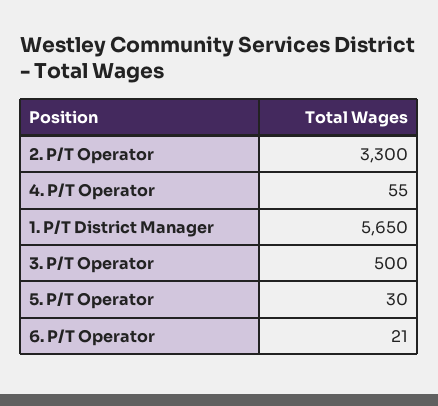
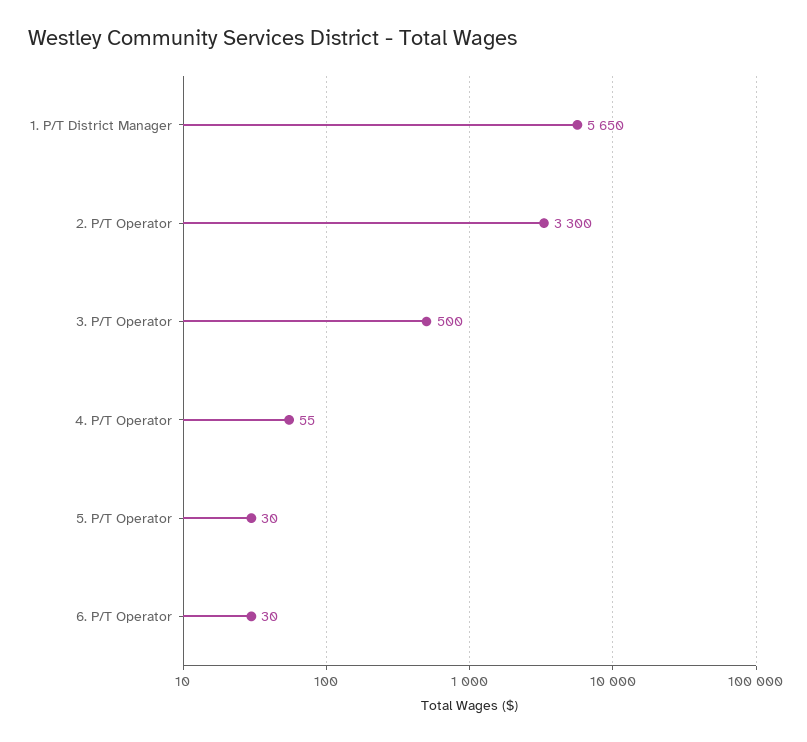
  {
    "2. P/T Operator": 3300,
    "4. P/T Operator": 55,
    "1. P/T District Manager": 5650,
    "3. P/T Operator": 500,
    "5. P/T Operator": 30,
-   "6. P/T Operator": 21
+   "6. P/T Operator": 30
  }

